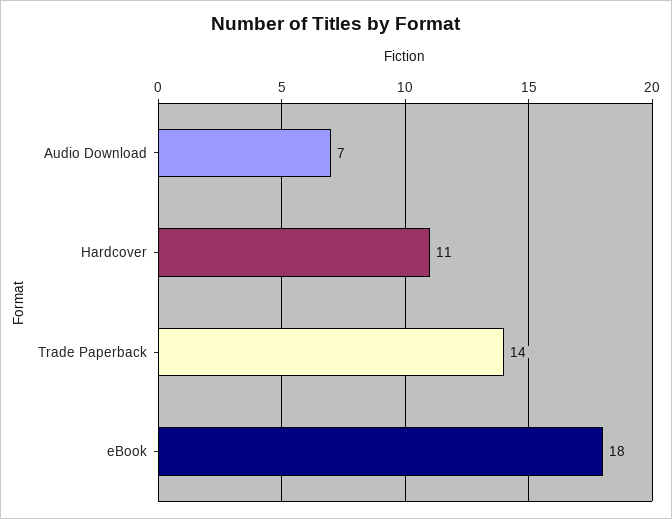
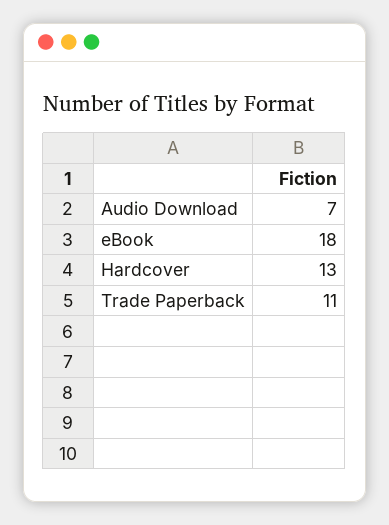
  {
    "Audio Download": 7,
-   "Hardcover": 11,
+   "Hardcover": 13,
-   "Trade Paperback": 14,
+   "Trade Paperback": 11,
    "eBook": 18
  }

